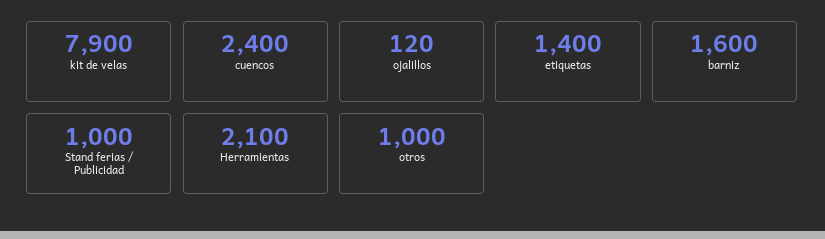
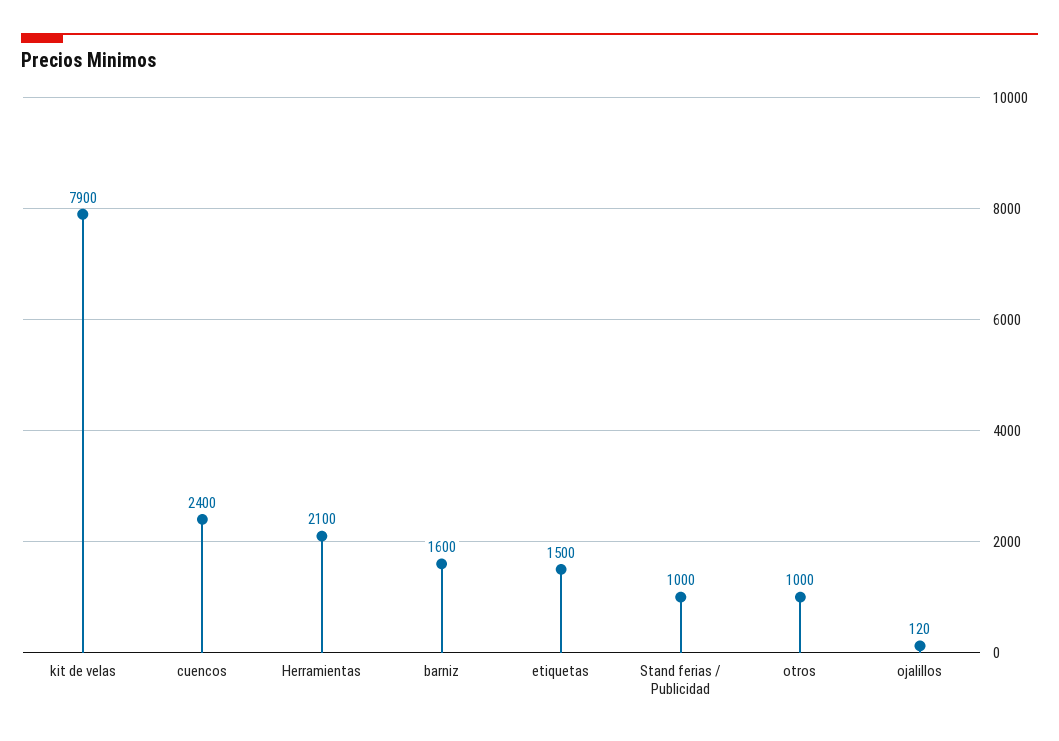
  {
    "kit de velas": 7900,
    "cuencos": 2400,
    "ojalillos": 120,
-   "etiquetas": 1400,
+   "etiquetas": 1500,
    "barniz": 1600,
    "Stand ferias / Publicidad": 1000,
    "Herramientas": 2100,
    "otros": 1000
  }

